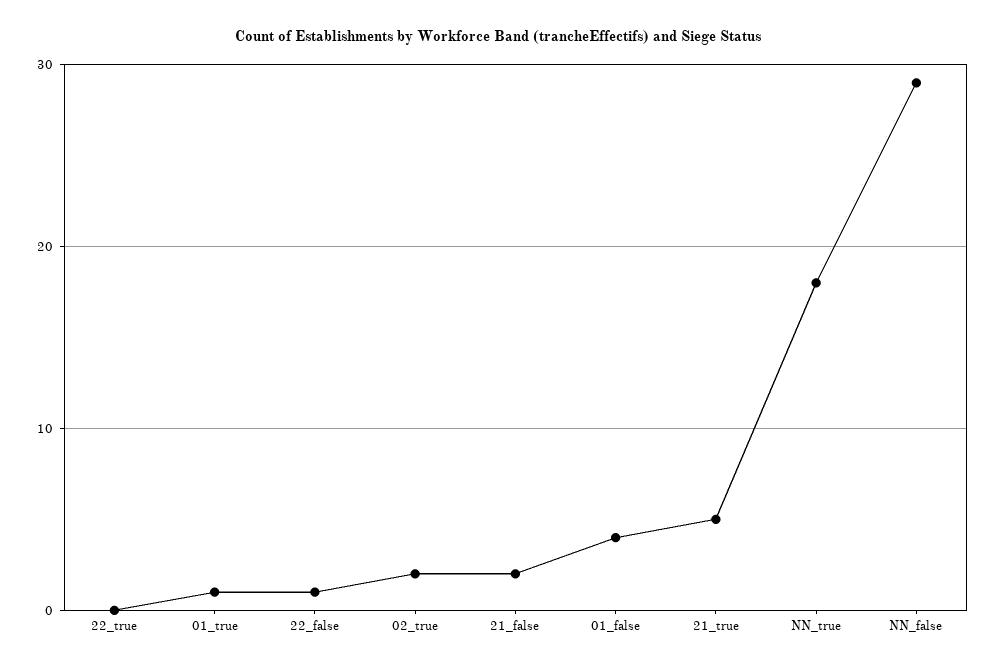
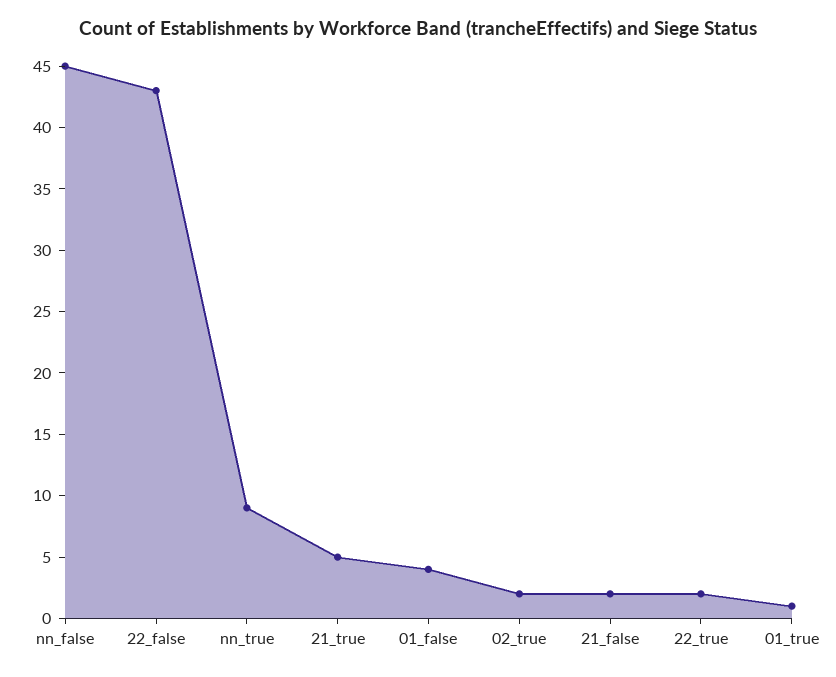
  {
-   "22_true": 0,
+   "22_true": 2,
    "01_true": 1,
-   "22_false": 1,
+   "22_false": 43,
    "02_true": 2,
    "21_false": 2,
    "01_false": 4,
    "21_true": 5,
-   "NN_true": 18,
+   "NN_true": 9,
-   "NN_false": 29
+   "NN_false": 45
  }

